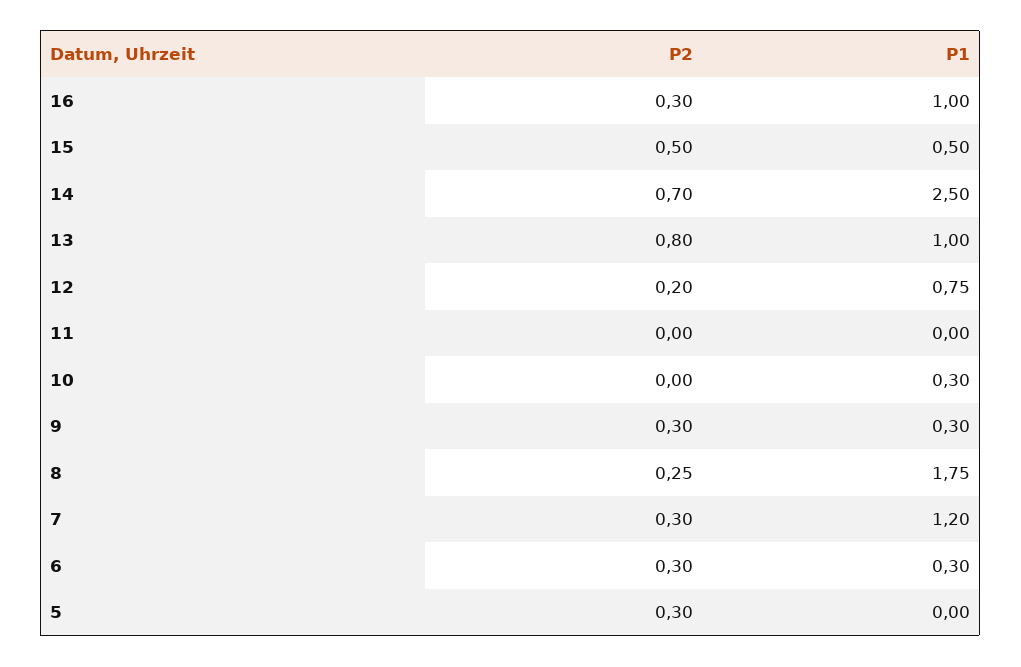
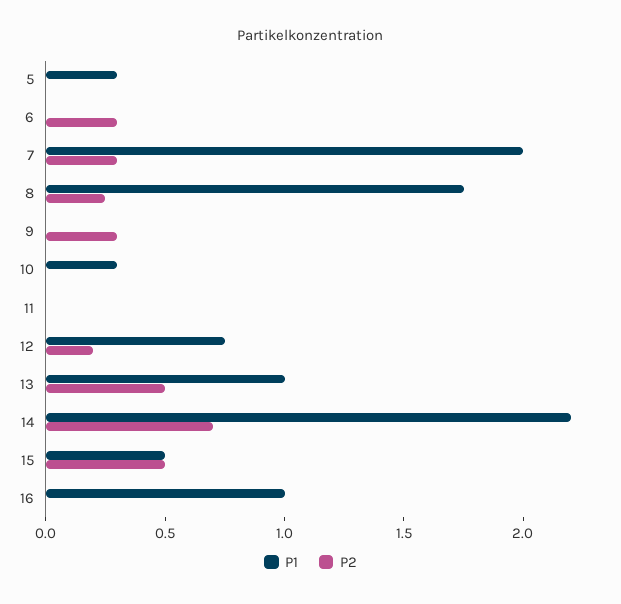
  {
    "P2": {
-     "16": 0.3,
+     "16": 0,
      "15": 0.5,
      "14": 0.7,
-     "13": 0.8,
+     "13": 0.5,
      "12": 0.2,
      "11": 0,
      "10": 0,
      "9": 0.3,
      "8": 0.25,
      "7": 0.3,
      "6": 0.3,
-     "5": 0.3
+     "5": 0
    },
    "P1": {
      "16": 1,
      "15": 0.5,
-     "14": 2.5,
+     "14": 2.2,
      "13": 1,
      "12": 0.75,
      "11": 0,
      "10": 0.3,
-     "9": 0.3,
+     "9": 0,
      "8": 1.75,
-     "7": 1.2,
+     "7": 2,
-     "6": 0.3,
+     "6": 0,
-     "5": 0
+     "5": 0.3
    }
  }

